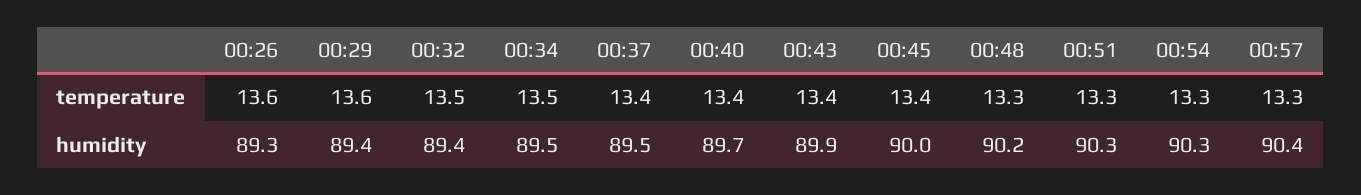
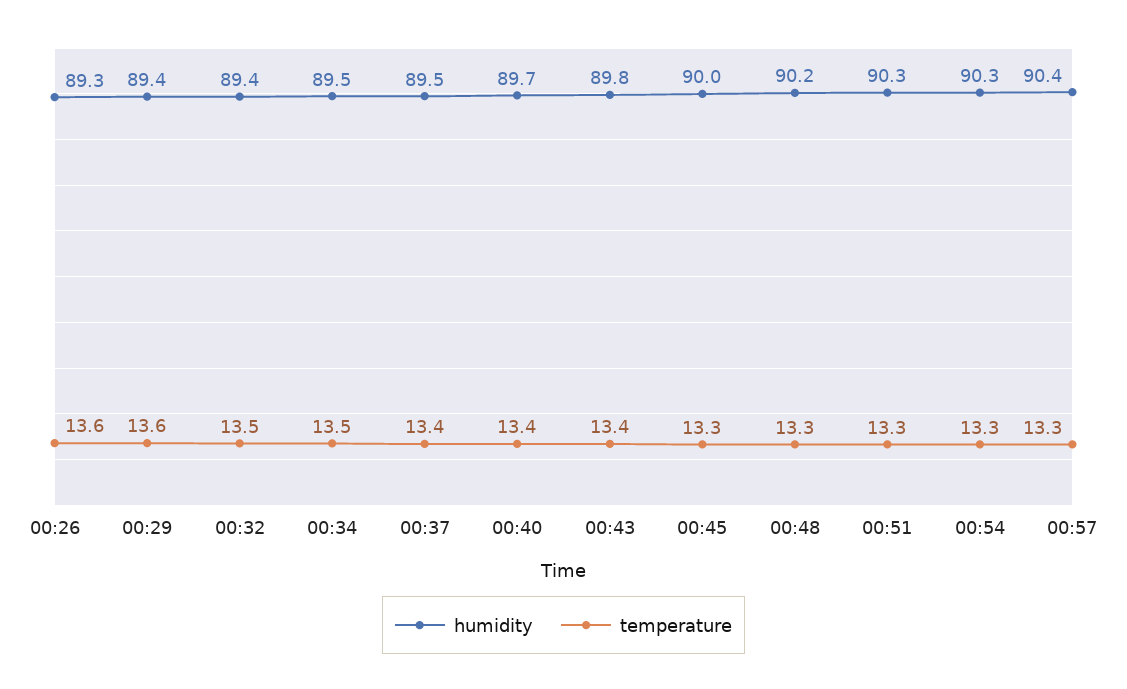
  {
    "temperature": {
      "00:26": 13.6,
      "00:29": 13.6,
      "00:32": 13.5,
      "00:34": 13.5,
      "00:37": 13.4,
      "00:40": 13.4,
      "00:43": 13.4,
-     "00:45": 13.4,
+     "00:45": 13.3,
      "00:48": 13.3,
      "00:51": 13.3,
      "00:54": 13.3,
      "00:57": 13.3
    },
    "humidity": {
      "00:26": 89.3,
      "00:29": 89.4,
      "00:32": 89.4,
      "00:34": 89.5,
      "00:37": 89.5,
      "00:40": 89.7,
-     "00:43": 89.9,
+     "00:43": 89.8,
      "00:45": 90,
      "00:48": 90.2,
      "00:51": 90.3,
      "00:54": 90.3,
      "00:57": 90.4
    }
  }

